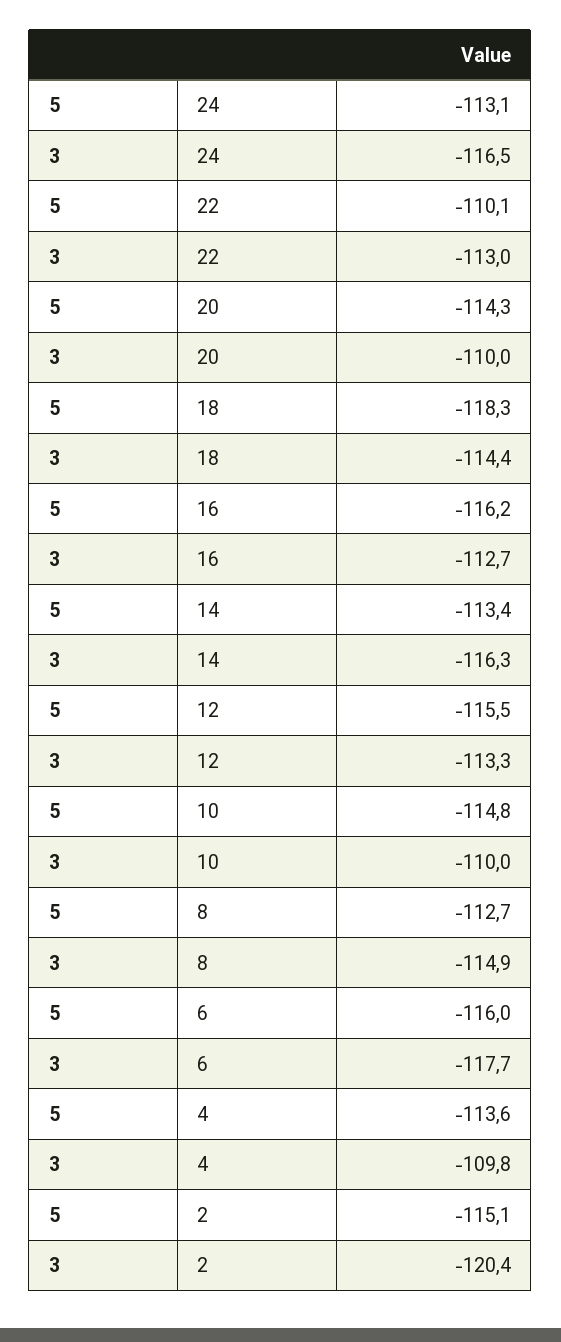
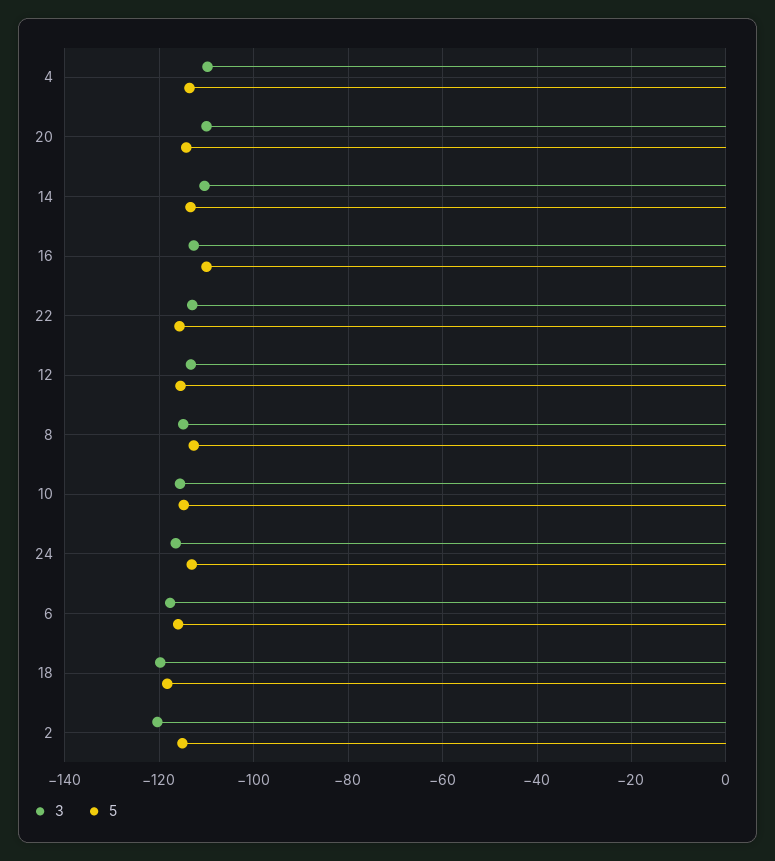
  {
    "5": {
      "24": -113.1,
-     "22": -110.1,
+     "22": -116,
      "20": -114.3,
      "18": -118.3,
-     "16": -116.2,
+     "16": -110,
      "14": -113.4,
      "12": -115.5,
      "10": -114.8,
      "8": -112.7,
      "6": -116,
      "4": -113.6,
      "2": -115.1
    },
    "3": {
      "24": -116.5,
      "22": -113,
      "20": -110,
-     "18": -114.4,
+     "18": -120,
      "16": -112.7,
-     "14": -116.3,
+     "14": -110,
      "12": -113.3,
-     "10": -110,
+     "10": -116,
      "8": -114.9,
      "6": -117.7,
      "4": -109.8,
      "2": -120.4
    }
  }

